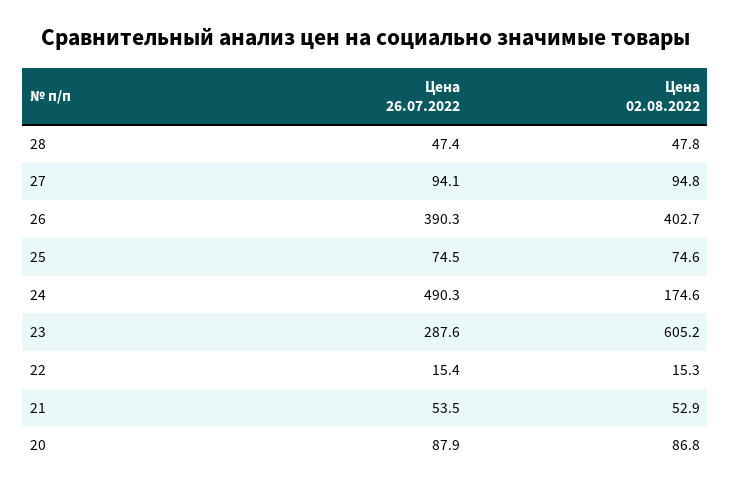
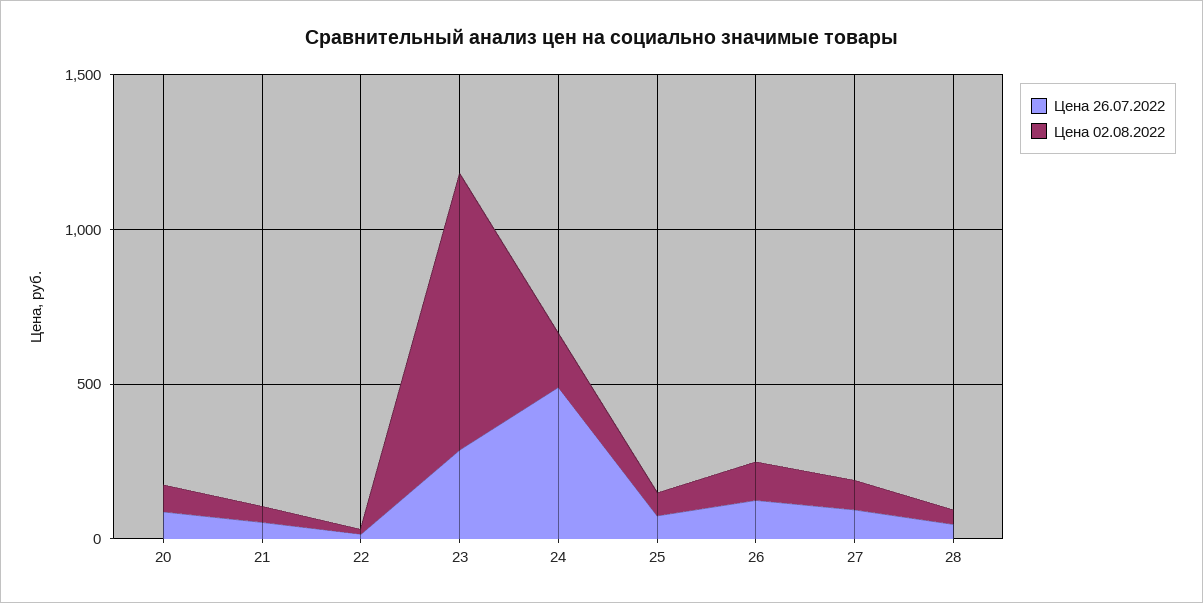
  {
    "Цена 26.07.2022": {
      "28": 47.4,
      "27": 94.1,
-     "26": 390.3,
+     "26": 100,
      "25": 74.5,
      "24": 490.3,
      "23": 287.6,
      "22": 15.4,
      "21": 53.5,
      "20": 87.9
    },
    "Цена 02.08.2022": {
      "28": 47.8,
      "27": 94.8,
-     "26": 402.7,
+     "26": 100,
      "25": 74.6,
      "24": 174.6,
-     "23": 605.2,
+     "23": 900,
      "22": 15.3,
      "21": 52.9,
      "20": 86.8
    }
  }

